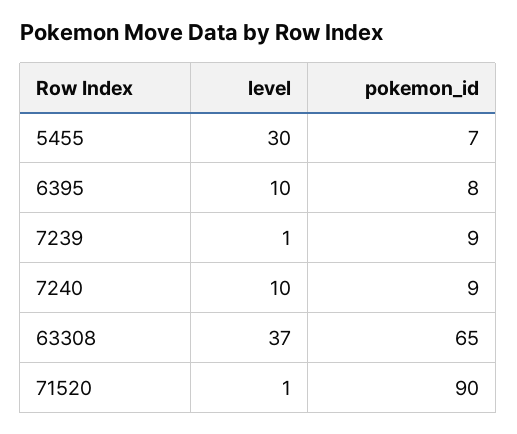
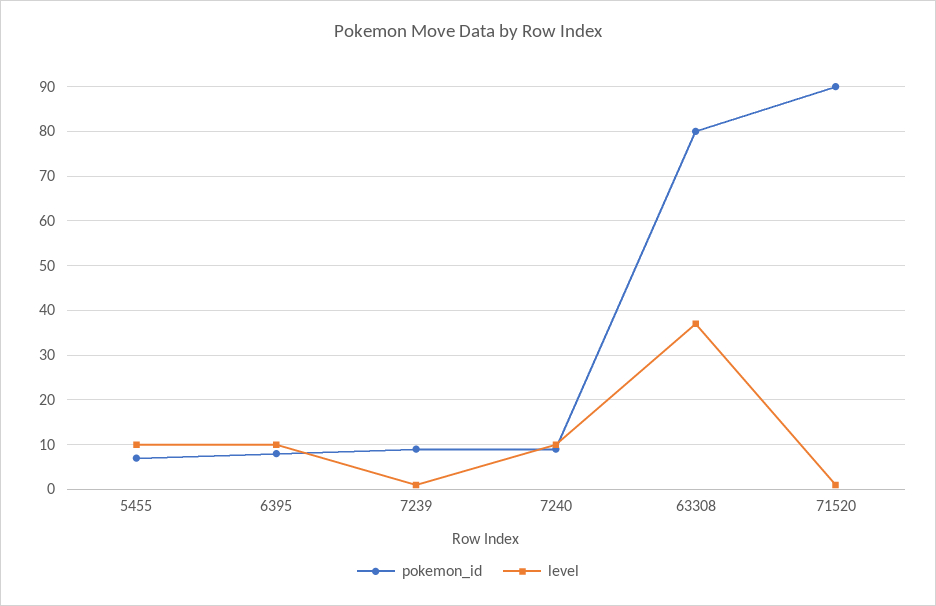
  {
    "level": {
-     "5455": 30,
+     "5455": 10,
      "6395": 10,
      "7239": 1,
      "7240": 10,
      "63308": 37,
      "71520": 1
    },
    "pokemon_id": {
      "5455": 7,
      "6395": 8,
      "7239": 9,
      "7240": 9,
-     "63308": 65,
+     "63308": 80,
      "71520": 90
    }
  }

